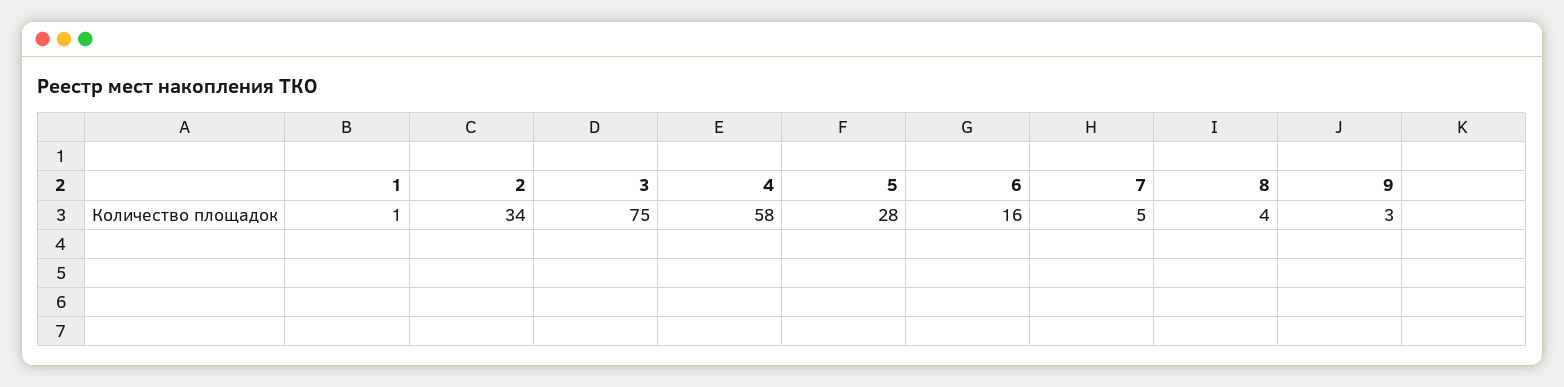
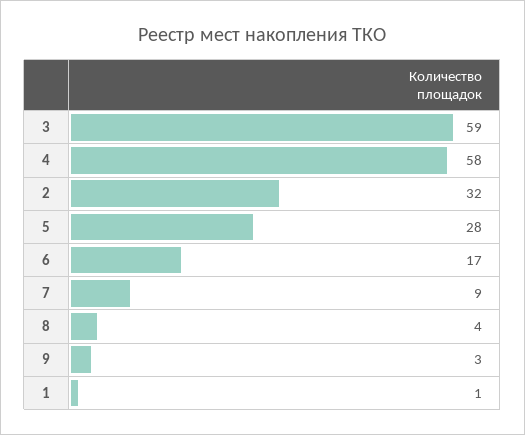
  {
    "1": 1,
-   "2": 34,
+   "2": 32,
-   "3": 75,
+   "3": 59,
    "4": 58,
    "5": 28,
-   "6": 16,
+   "6": 17,
-   "7": 5,
+   "7": 9,
    "8": 4,
    "9": 3
  }

